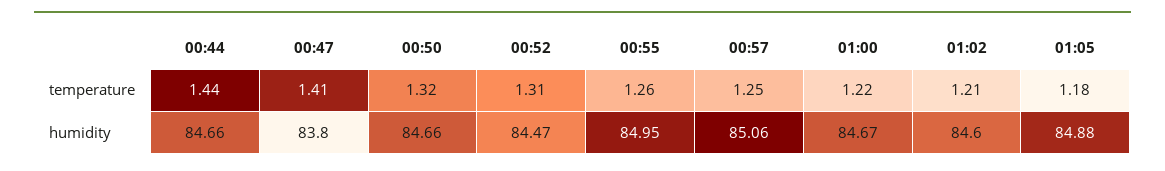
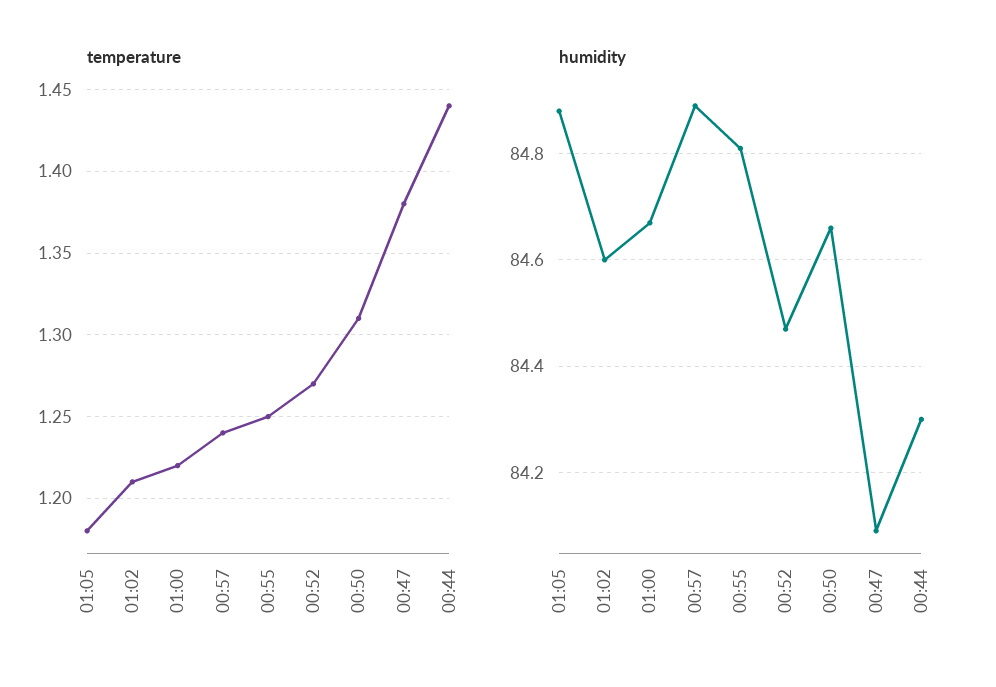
  {
    "temperature": {
      "00:44": 1.44,
-     "00:47": 1.41,
+     "00:47": 1.38,
-     "00:50": 1.32,
+     "00:50": 1.31,
-     "00:52": 1.31,
+     "00:52": 1.27,
-     "00:55": 1.26,
+     "00:55": 1.25,
-     "00:57": 1.25,
+     "00:57": 1.24,
      "01:00": 1.22,
      "01:02": 1.21,
      "01:05": 1.18
    },
    "humidity": {
-     "00:44": 84.66,
+     "00:44": 84.3,
-     "00:47": 83.8,
+     "00:47": 84.1,
      "00:50": 84.66,
      "00:52": 84.47,
-     "00:55": 84.95,
+     "00:55": 84.8,
-     "00:57": 85.06,
+     "00:57": 84.9,
      "01:00": 84.67,
      "01:02": 84.6,
      "01:05": 84.88
    }
  }

